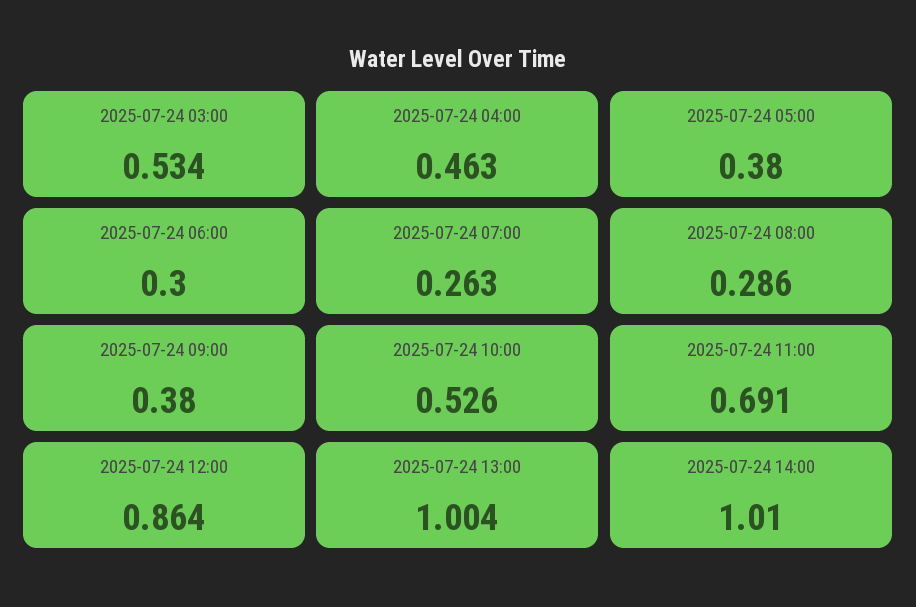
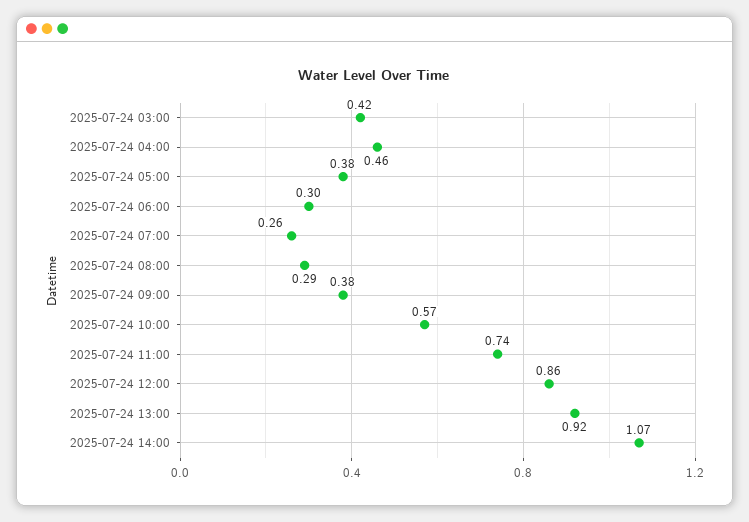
  {
-   "2025-07-24 03:00": 0.534,
+   "2025-07-24 03:00": 0.42,
    "2025-07-24 04:00": 0.463,
    "2025-07-24 05:00": 0.38,
    "2025-07-24 06:00": 0.3,
    "2025-07-24 07:00": 0.263,
    "2025-07-24 08:00": 0.286,
    "2025-07-24 09:00": 0.38,
-   "2025-07-24 10:00": 0.526,
+   "2025-07-24 10:00": 0.57,
-   "2025-07-24 11:00": 0.691,
+   "2025-07-24 11:00": 0.74,
    "2025-07-24 12:00": 0.864,
-   "2025-07-24 13:00": 1.004,
+   "2025-07-24 13:00": 0.92,
-   "2025-07-24 14:00": 1.01
+   "2025-07-24 14:00": 1.07
  }

